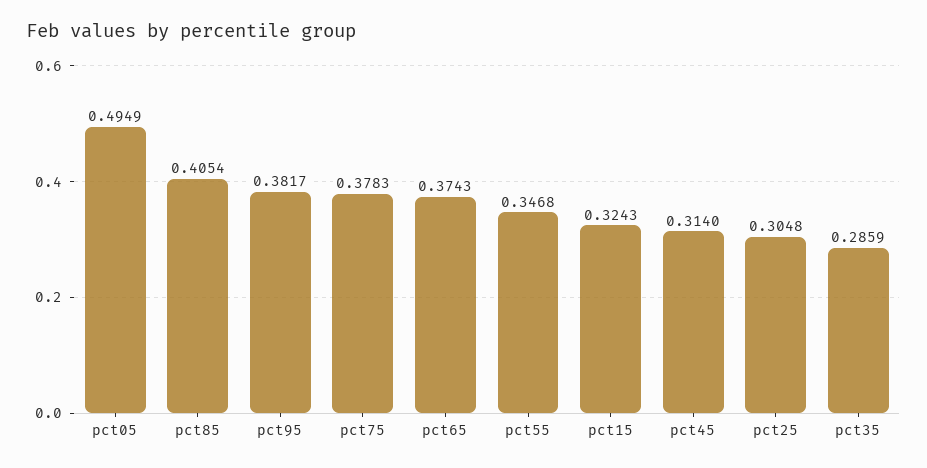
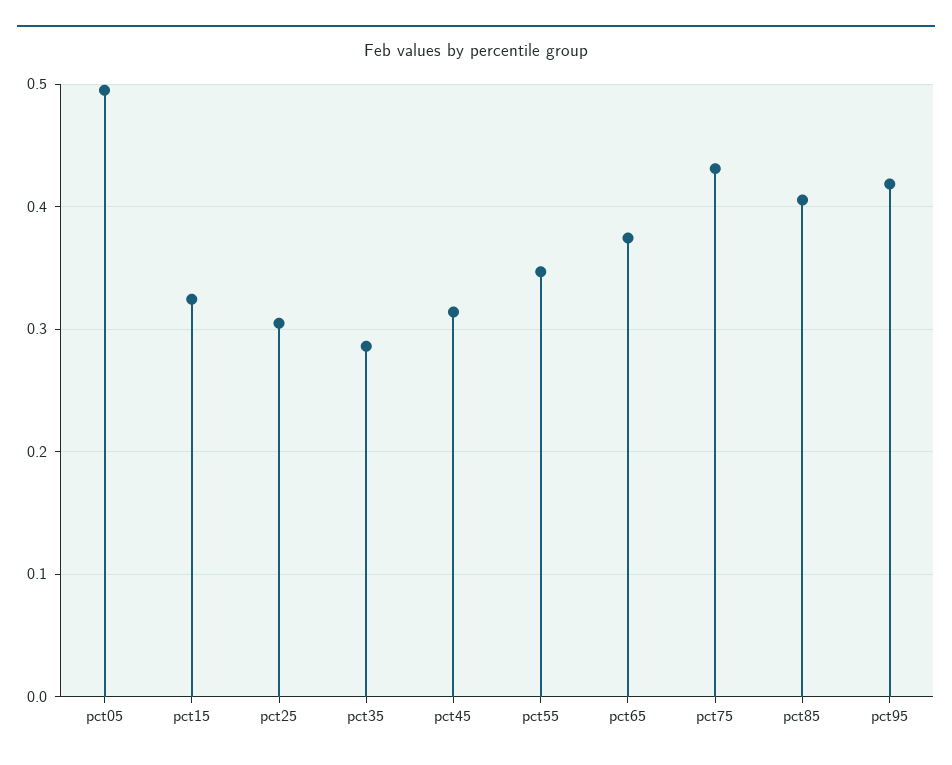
  {
    "pct05": 0.4949,
    "pct85": 0.4054,
-   "pct95": 0.3817,
+   "pct95": 0.42,
-   "pct75": 0.3783,
+   "pct75": 0.43,
    "pct65": 0.3743,
    "pct55": 0.3468,
    "pct15": 0.3243,
    "pct45": 0.314,
    "pct25": 0.3048,
    "pct35": 0.2859
  }

